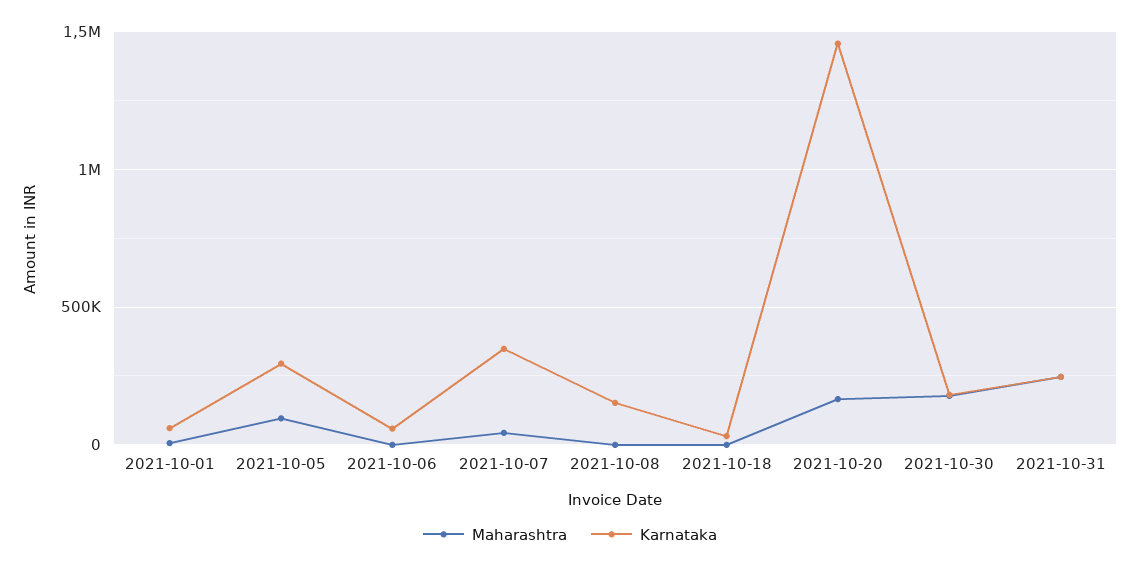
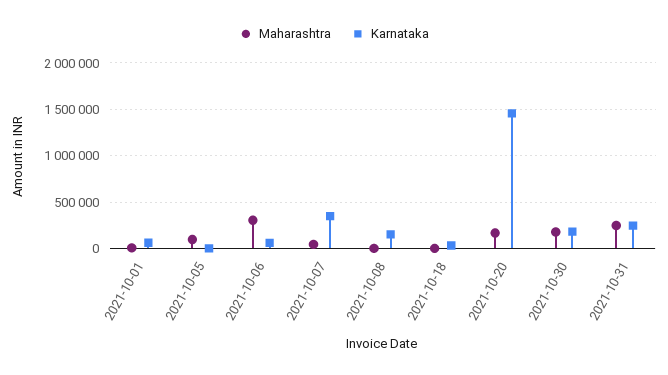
  {
    "Maharashtra": {
      "2021-10-01": 0,
      "2021-10-05": 100000,
-     "2021-10-06": 0,
+     "2021-10-06": 300000,
      "2021-10-07": 50000,
      "2021-10-08": 0,
      "2021-10-18": 0,
      "2021-10-20": 150000,
      "2021-10-30": 200000,
      "2021-10-31": 250000
    },
    "Karnataka": {
      "2021-10-01": 50000,
-     "2021-10-05": 300000,
+     "2021-10-05": 0,
      "2021-10-06": 50000,
      "2021-10-07": 350000,
      "2021-10-08": 150000,
      "2021-10-18": 50000,
      "2021-10-20": 1450000,
      "2021-10-30": 200000,
      "2021-10-31": 250000
    }
  }

